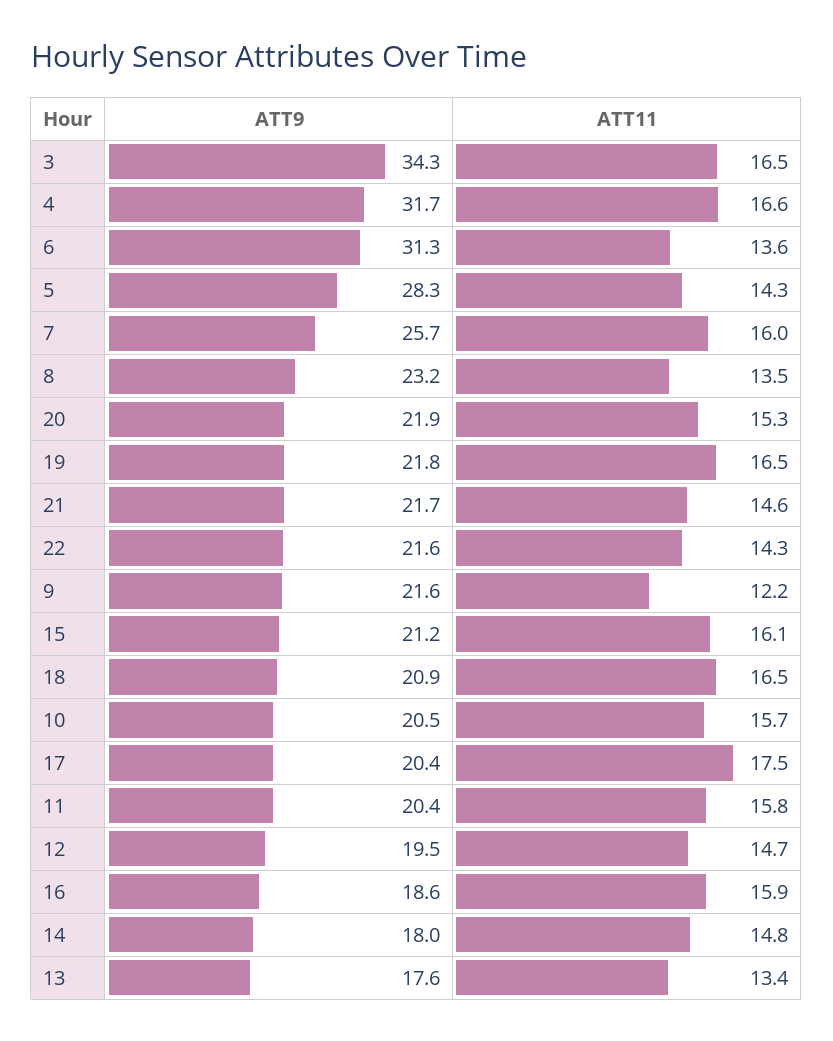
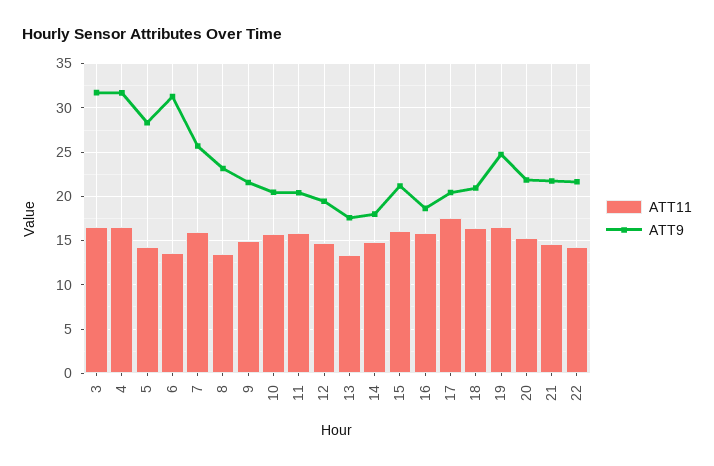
  {
    "ATT9": {
-     "3": 34.3,
+     "3": 32,
      "4": 31.7,
      "6": 31.3,
      "5": 28.3,
      "7": 25.7,
      "8": 23.2,
      "20": 21.9,
-     "19": 21.8,
+     "19": 25,
      "21": 21.7,
      "22": 21.6,
      "9": 21.6,
      "15": 21.2,
      "18": 20.9,
      "10": 20.5,
      "17": 20.4,
      "11": 20.4,
      "12": 19.5,
      "16": 18.6,
      "14": 18,
      "13": 17.6
    },
    "ATT11": {
      "3": 16.5,
      "4": 16.6,
      "6": 13.6,
      "5": 14.3,
      "7": 16,
      "8": 13.5,
      "20": 15.3,
      "19": 16.5,
      "21": 14.6,
      "22": 14.3,
-     "9": 12.2,
+     "9": 15,
      "15": 16.1,
      "18": 16.5,
      "10": 15.7,
      "17": 17.5,
      "11": 15.8,
      "12": 14.7,
      "16": 15.9,
      "14": 14.8,
      "13": 13.4
    }
  }

